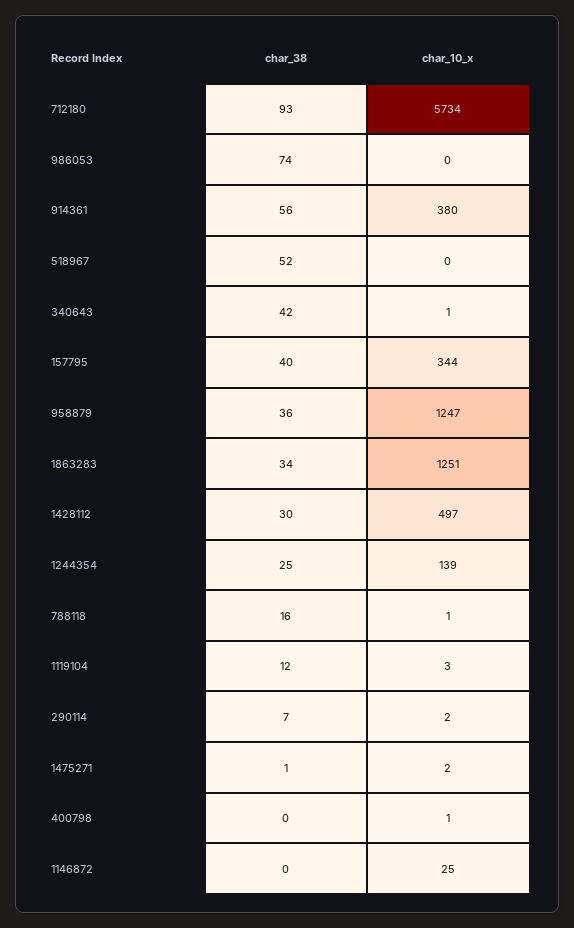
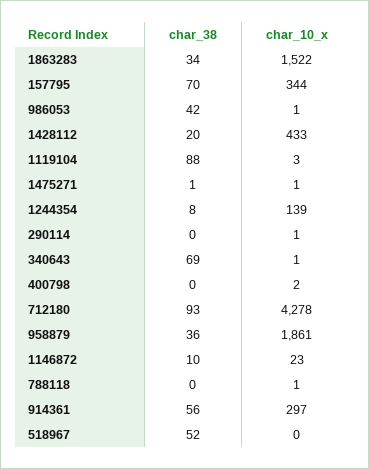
  {
    "char_38": {
      "712180": 93,
-     "986053": 74,
+     "986053": 42,
      "914361": 56,
      "518967": 52,
-     "340643": 42,
+     "340643": 69,
-     "157795": 40,
+     "157795": 70,
      "958879": 36,
      "1863283": 34,
-     "1428112": 30,
+     "1428112": 20,
-     "1244354": 25,
+     "1244354": 8,
-     "788118": 16,
+     "788118": 0,
-     "1119104": 12,
+     "1119104": 88,
-     "290114": 7,
+     "290114": 0,
      "1475271": 1,
      "400798": 0,
-     "1146872": 0
+     "1146872": 10
    },
    "char_10_x": {
-     "712180": 5734,
+     "712180": 4278,
-     "986053": 0,
+     "986053": 1,
-     "914361": 380,
+     "914361": 297,
      "518967": 0,
      "340643": 1,
      "157795": 344,
-     "958879": 1247,
+     "958879": 1861,
-     "1863283": 1251,
+     "1863283": 1522,
-     "1428112": 497,
+     "1428112": 433,
      "1244354": 139,
      "788118": 1,
      "1119104": 3,
-     "290114": 2,
+     "290114": 1,
-     "1475271": 2,
+     "1475271": 1,
-     "400798": 1,
+     "400798": 2,
-     "1146872": 25
+     "1146872": 23
    }
  }

